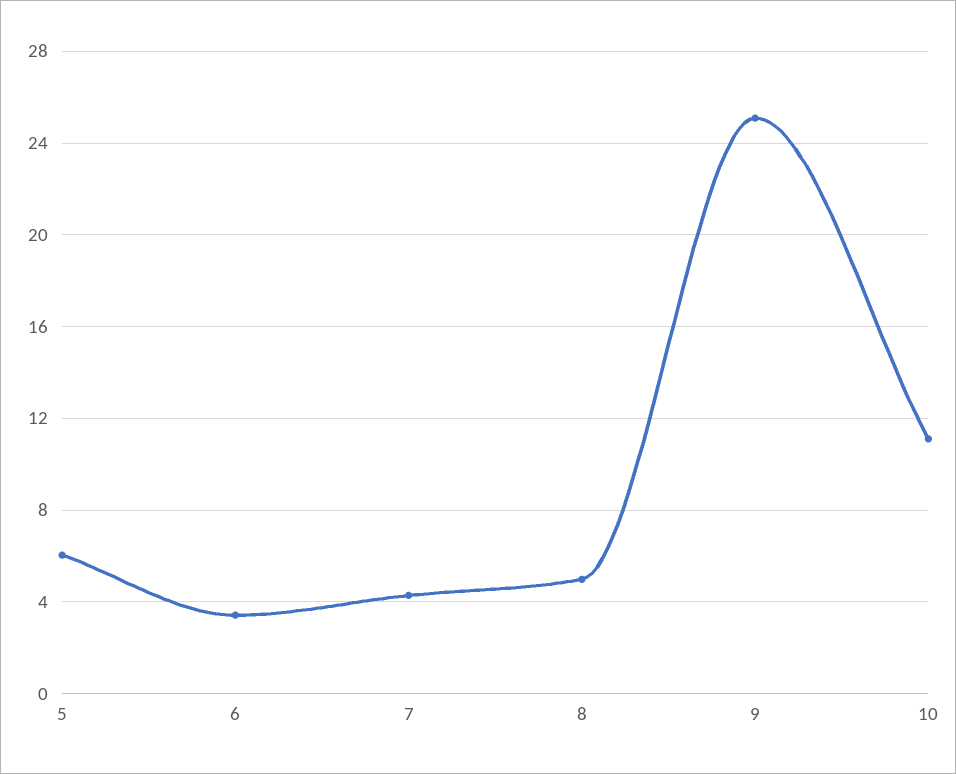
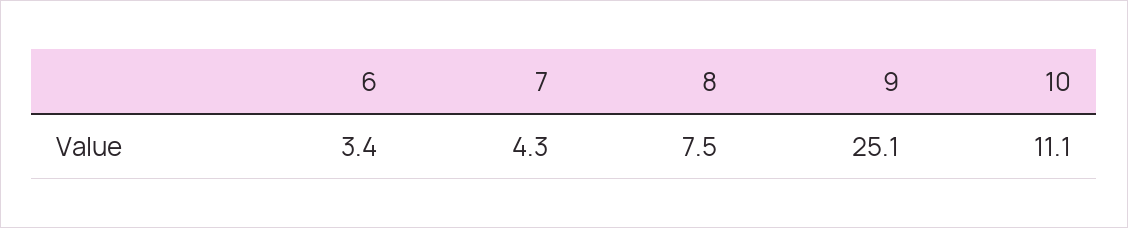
  {
-   "5": 6,
    "6": 3.4,
    "7": 4.3,
-   "8": 5,
+   "8": 7.5,
    "9": 25.1,
    "10": 11.1
  }

